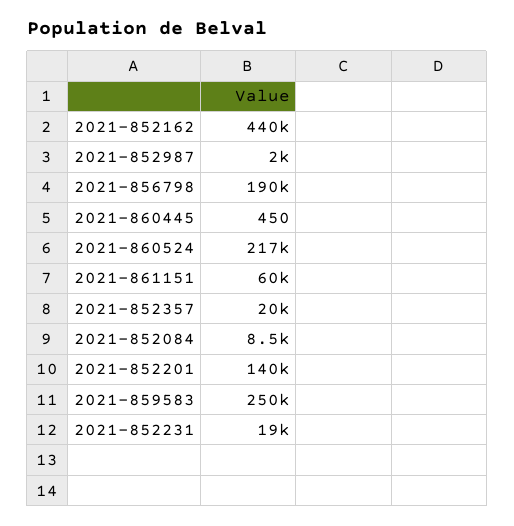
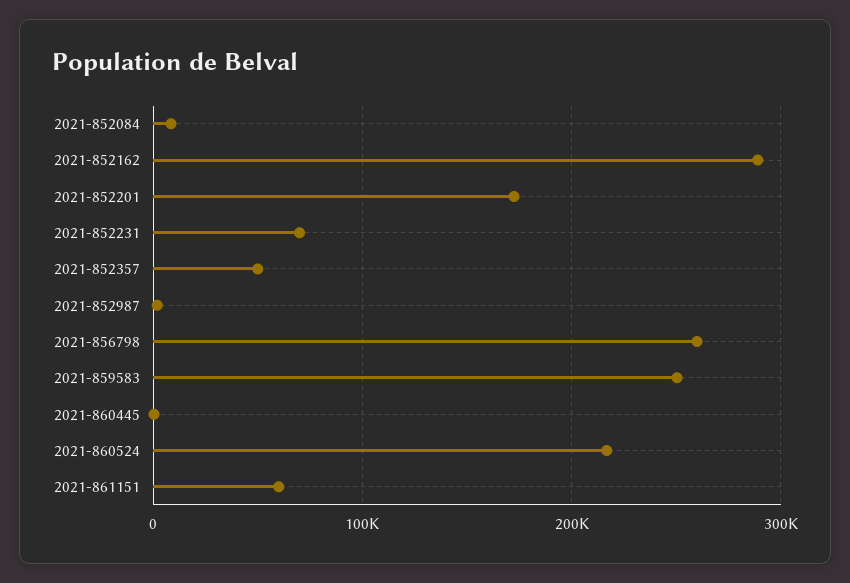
  {
-   "2021-852162": 440000,
+   "2021-852162": 290000,
    "2021-852987": 2000,
-   "2021-856798": 190000,
+   "2021-856798": 260000,
    "2021-860445": 450,
    "2021-860524": 217000,
    "2021-861151": 60000,
-   "2021-852357": 20000,
+   "2021-852357": 50000,
    "2021-852084": 8500,
-   "2021-852201": 140000,
+   "2021-852201": 170000,
    "2021-859583": 250000,
-   "2021-852231": 19000
+   "2021-852231": 70000
  }

